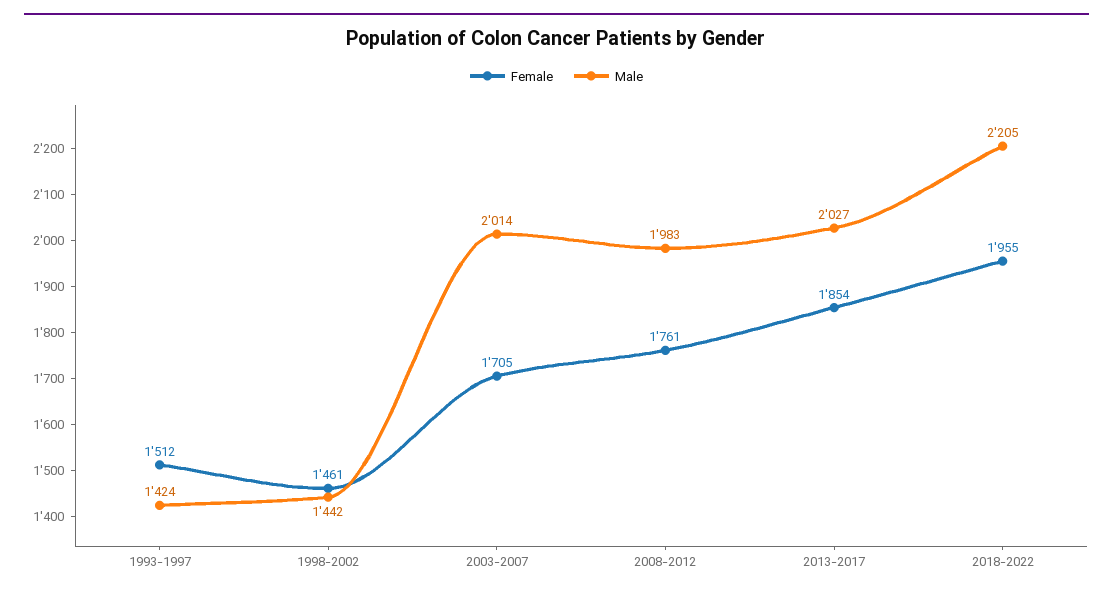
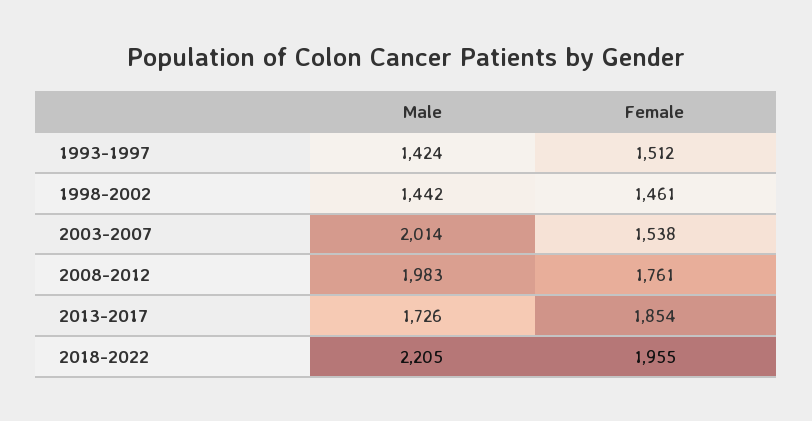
  {
    "Female": {
      "1993-1997": 1512,
      "1998-2002": 1461,
-     "2003-2007": 1705,
+     "2003-2007": 1538,
      "2008-2012": 1761,
      "2013-2017": 1854,
      "2018-2022": 1955
    },
    "Male": {
      "1993-1997": 1424,
      "1998-2002": 1442,
      "2003-2007": 2014,
      "2008-2012": 1983,
-     "2013-2017": 2027,
+     "2013-2017": 1726,
      "2018-2022": 2205
    }
  }

